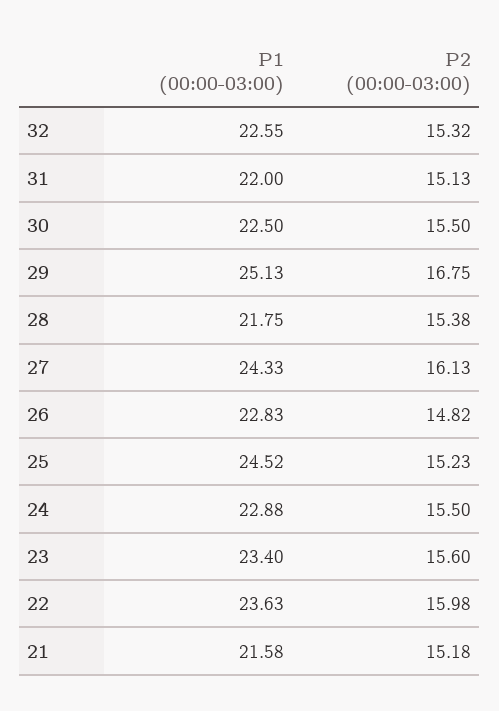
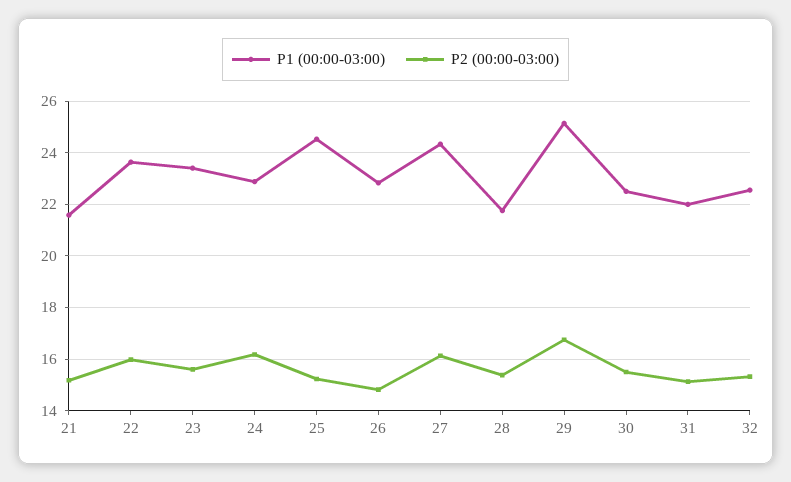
  {
    "P1 (00:00-03:00)": {
      "32": 22.55,
      "31": 22,
      "30": 22.5,
      "29": 25.13,
      "28": 21.75,
      "27": 24.33,
      "26": 22.83,
      "25": 24.52,
      "24": 22.88,
      "23": 23.4,
      "22": 23.63,
      "21": 21.58
    },
    "P2 (00:00-03:00)": {
      "32": 15.32,
      "31": 15.13,
      "30": 15.5,
      "29": 16.75,
      "28": 15.38,
      "27": 16.13,
      "26": 14.82,
      "25": 15.23,
-     "24": 15.5,
+     "24": 16.25,
      "23": 15.6,
      "22": 15.98,
      "21": 15.18
    }
  }

